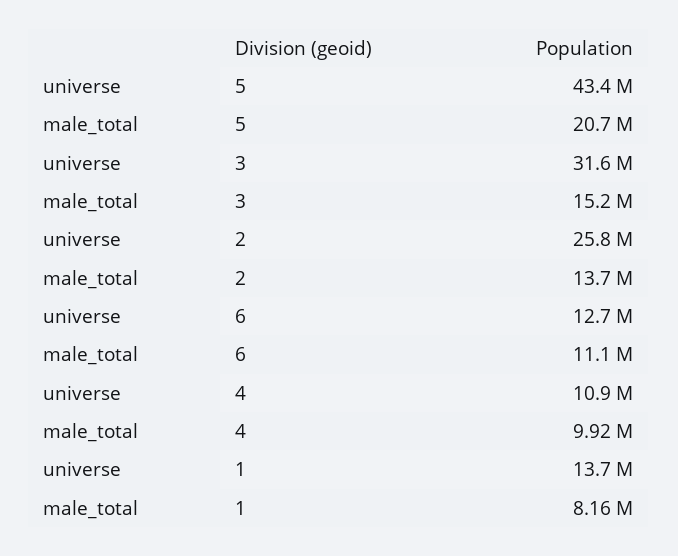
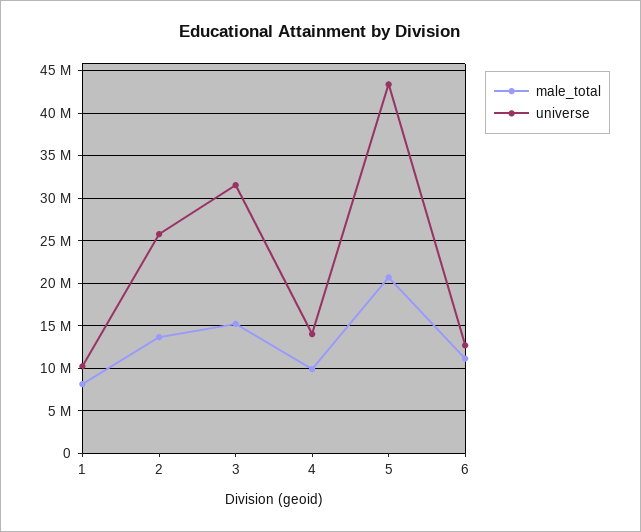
  {
    "universe": {
      "5": 43400000,
      "3": 31600000,
      "2": 25800000,
      "6": 12700000,
-     "4": 10900000,
+     "4": 14000000,
-     "1": 13700000
+     "1": 10000000
    },
    "male_total": {
      "5": 20700000,
      "3": 15200000,
      "2": 13700000,
      "6": 11100000,
      "4": 9920000,
      "1": 8160000
    }
  }

